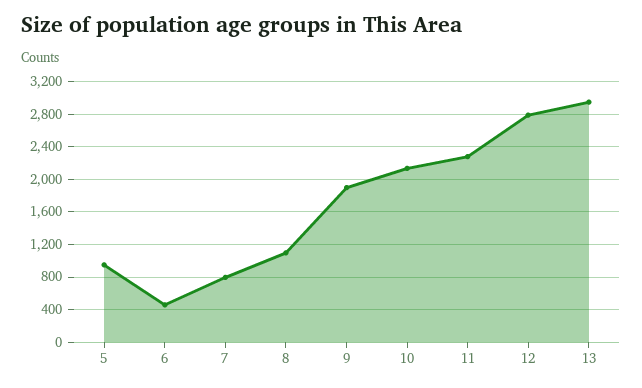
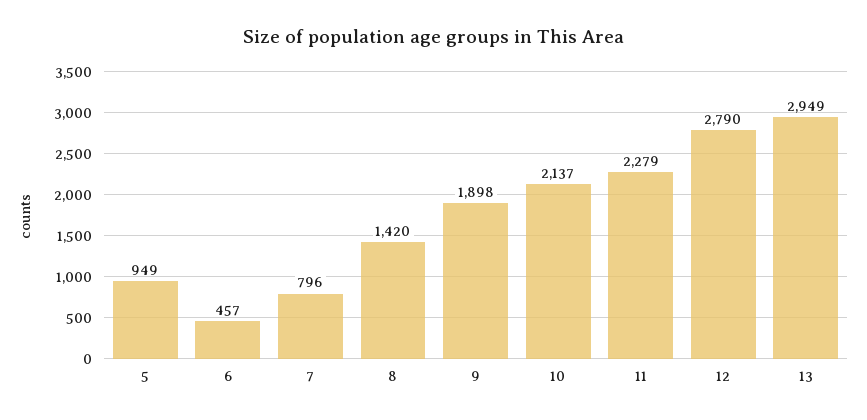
  {
    "5": 949,
    "6": 457,
    "7": 796,
-   "8": 1100,
+   "8": 1420,
    "9": 1898,
    "10": 2137,
    "11": 2279,
    "12": 2790,
    "13": 2949
  }

